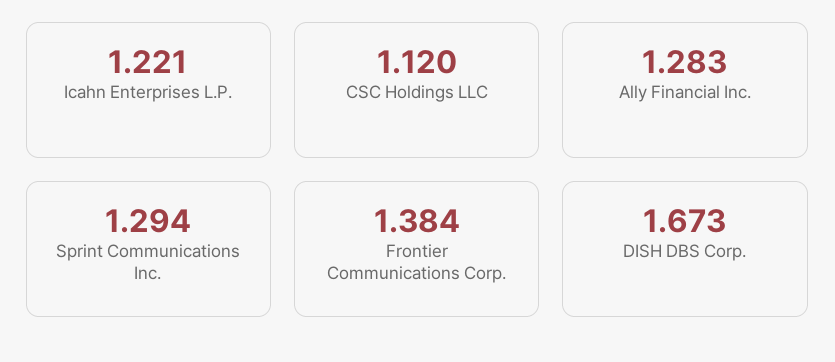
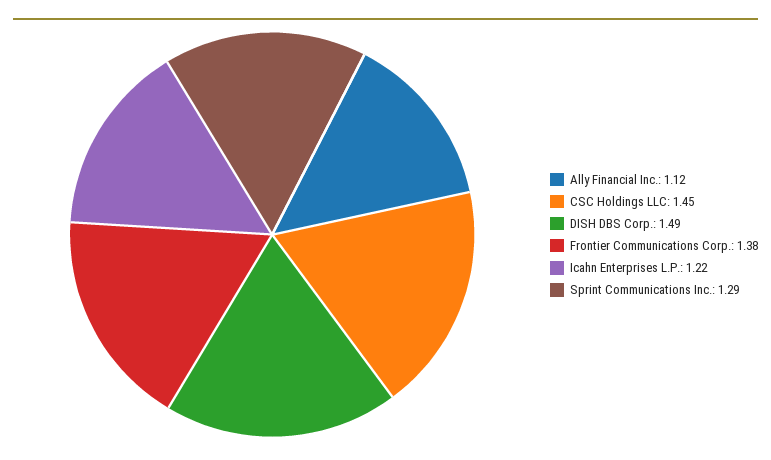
  {
    "Icahn Enterprises L.P.": 1.221,
-   "CSC Holdings LLC": 1.12,
+   "CSC Holdings LLC": 1.45,
-   "Ally Financial Inc.": 1.283,
+   "Ally Financial Inc.": 1.12,
    "Sprint Communications Inc.": 1.294,
    "Frontier Communications Corp.": 1.384,
-   "DISH DBS Corp.": 1.673
+   "DISH DBS Corp.": 1.49
  }

